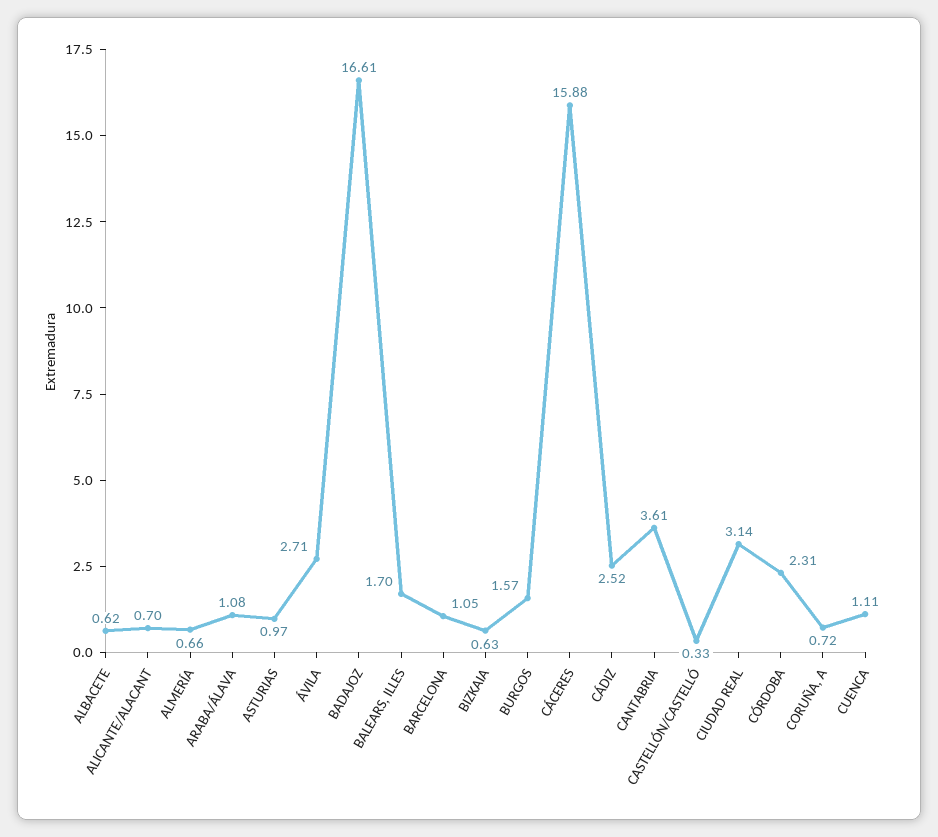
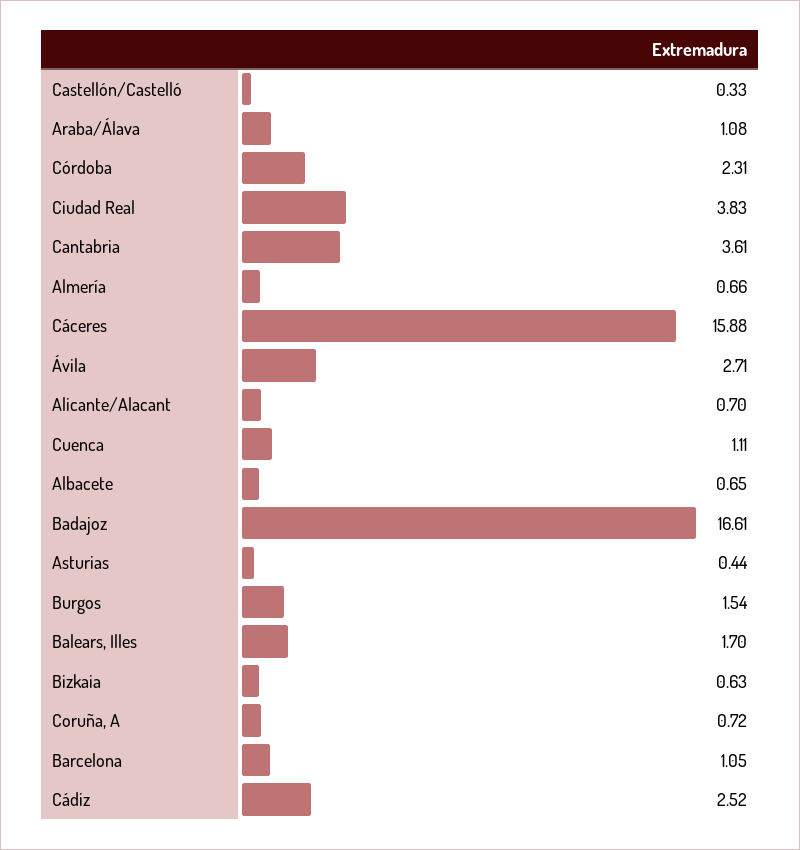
  {
-   "ALBACETE": 0.62,
+   "ALBACETE": 0.65,
    "ALICANTE/ALACANT": 0.7,
    "ALMERÍA": 0.66,
    "ARABA/ÁLAVA": 1.08,
-   "ASTURIAS": 0.97,
+   "ASTURIAS": 0.44,
    "ÁVILA": 2.71,
    "BADAJOZ": 16.61,
    "BALEARS, ILLES": 1.7,
    "BARCELONA": 1.05,
    "BIZKAIA": 0.63,
-   "BURGOS": 1.57,
+   "BURGOS": 1.54,
    "CÁCERES": 15.88,
    "CÁDIZ": 2.52,
    "CANTABRIA": 3.61,
    "CASTELLÓN/CASTELLÓ": 0.33,
-   "CIUDAD REAL": 3.14,
+   "CIUDAD REAL": 3.83,
    "CÓRDOBA": 2.31,
    "CORUÑA, A": 0.72,
    "CUENCA": 1.11
  }

